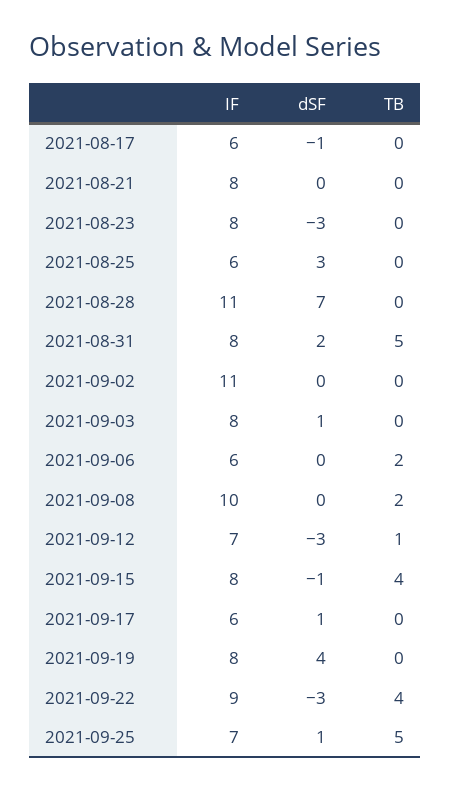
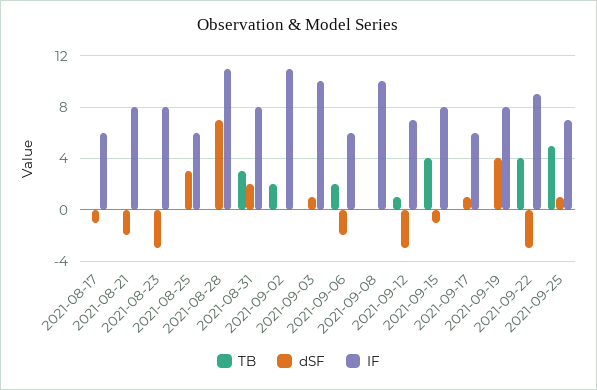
  {
    "IF": {
      "2021-08-17": 6,
      "2021-08-21": 8,
      "2021-08-23": 8,
      "2021-08-25": 6,
      "2021-08-28": 11,
      "2021-08-31": 8,
      "2021-09-02": 11,
-     "2021-09-03": 8,
+     "2021-09-03": 10,
      "2021-09-06": 6,
      "2021-09-08": 10,
      "2021-09-12": 7,
      "2021-09-15": 8,
      "2021-09-17": 6,
      "2021-09-19": 8,
      "2021-09-22": 9,
      "2021-09-25": 7
    },
    "dSF": {
      "2021-08-17": -1,
-     "2021-08-21": 0,
+     "2021-08-21": -2,
      "2021-08-23": -3,
      "2021-08-25": 3,
      "2021-08-28": 7,
      "2021-08-31": 2,
      "2021-09-02": 0,
      "2021-09-03": 1,
-     "2021-09-06": 0,
+     "2021-09-06": -2,
      "2021-09-08": 0,
      "2021-09-12": -3,
      "2021-09-15": -1,
      "2021-09-17": 1,
      "2021-09-19": 4,
      "2021-09-22": -3,
      "2021-09-25": 1
    },
    "TB": {
      "2021-08-17": 0,
      "2021-08-21": 0,
      "2021-08-23": 0,
      "2021-08-25": 0,
      "2021-08-28": 0,
-     "2021-08-31": 5,
+     "2021-08-31": 3,
-     "2021-09-02": 0,
+     "2021-09-02": 2,
      "2021-09-03": 0,
      "2021-09-06": 2,
-     "2021-09-08": 2,
+     "2021-09-08": 0,
      "2021-09-12": 1,
      "2021-09-15": 4,
      "2021-09-17": 0,
      "2021-09-19": 0,
      "2021-09-22": 4,
      "2021-09-25": 5
    }
  }

